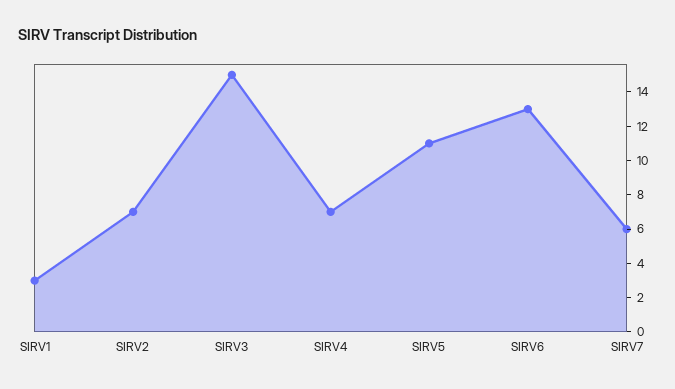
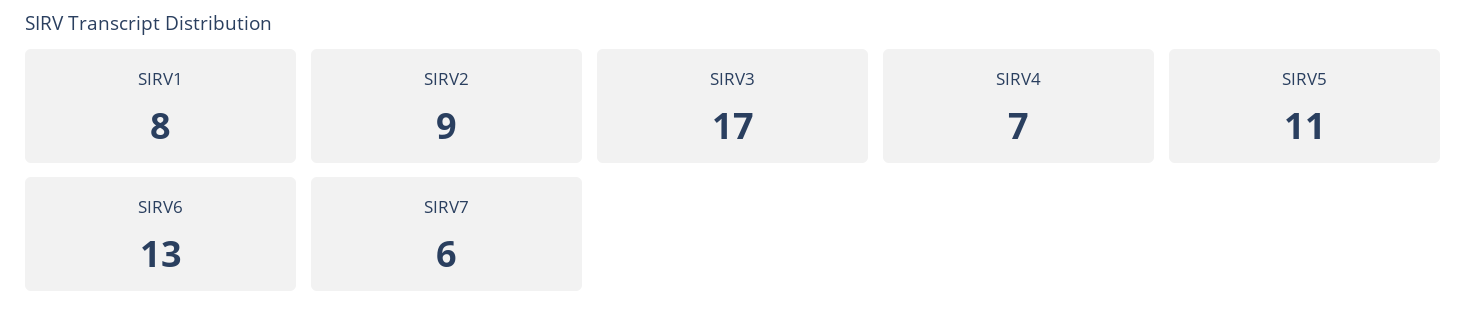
  {
-   "SIRV1": 3,
+   "SIRV1": 8,
-   "SIRV2": 7,
+   "SIRV2": 9,
-   "SIRV3": 15,
+   "SIRV3": 17,
    "SIRV4": 7,
    "SIRV5": 11,
    "SIRV6": 13,
    "SIRV7": 6
  }

